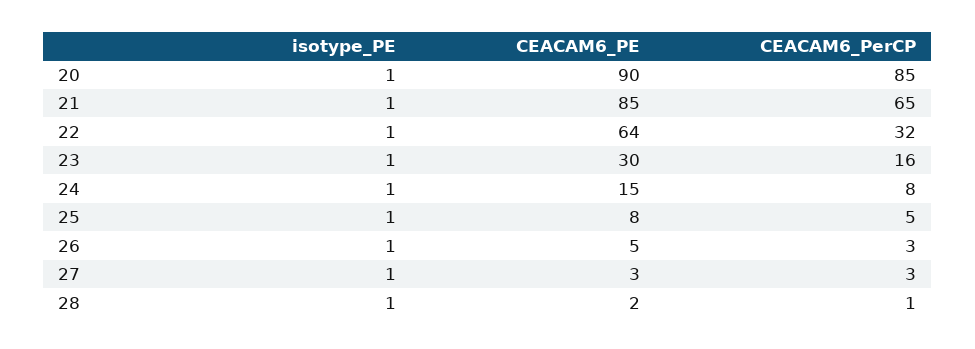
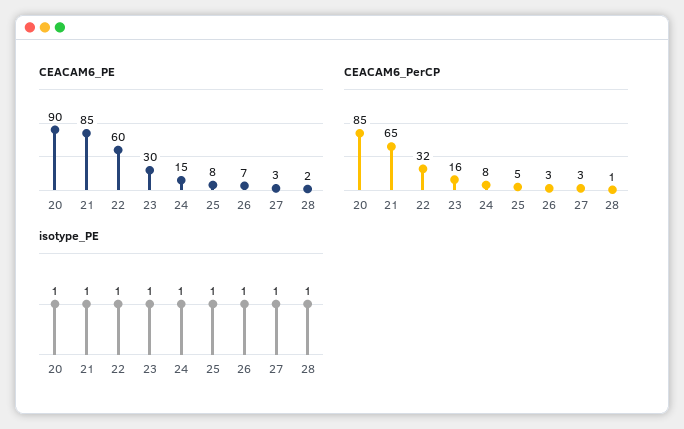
  {
    "isotype_PE": {
      "20": 1,
      "21": 1,
      "22": 1,
      "23": 1,
      "24": 1,
      "25": 1,
      "26": 1,
      "27": 1,
      "28": 1
    },
    "CEACAM6_PE": {
      "20": 90,
      "21": 85,
-     "22": 64,
+     "22": 60,
      "23": 30,
      "24": 15,
      "25": 8,
-     "26": 5,
+     "26": 7,
      "27": 3,
      "28": 2
    },
    "CEACAM6_PerCP": {
      "20": 85,
      "21": 65,
      "22": 32,
      "23": 16,
      "24": 8,
      "25": 5,
      "26": 3,
      "27": 3,
      "28": 1
    }
  }

